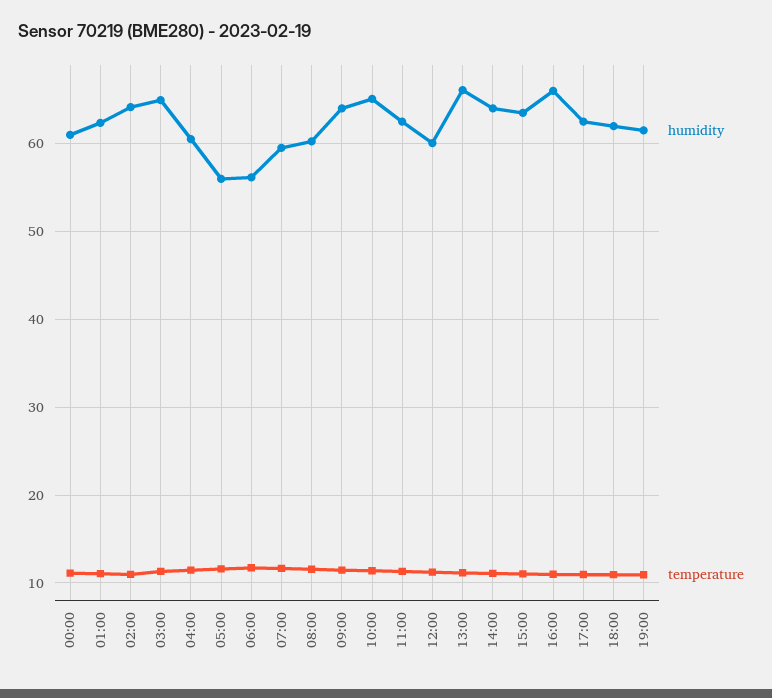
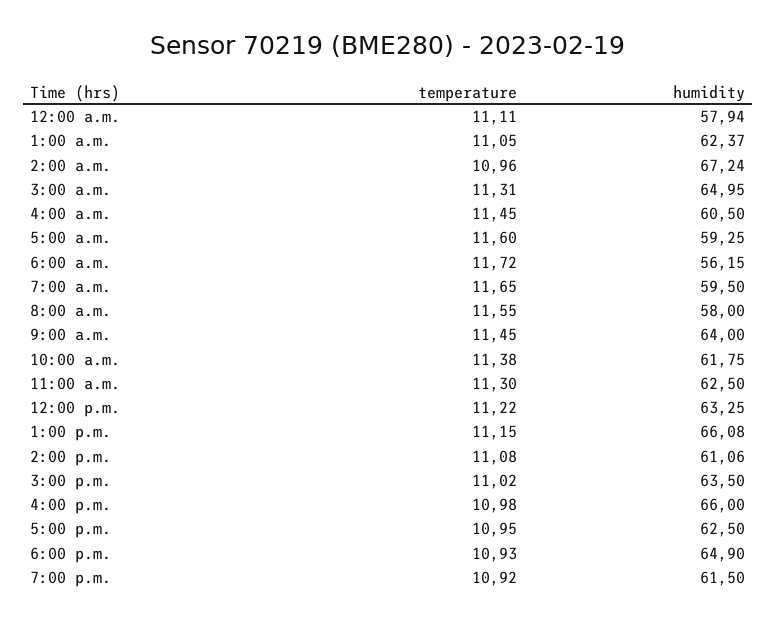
  {
    "humidity": {
-     "00:00": 61,
+     "00:00": 57.94,
      "01:00": 62.37,
-     "02:00": 64,
+     "02:00": 67.24,
      "03:00": 64.95,
      "04:00": 60.5,
-     "05:00": 56,
+     "05:00": 59.25,
      "06:00": 56.15,
      "07:00": 59.5,
-     "08:00": 60,
+     "08:00": 58,
      "09:00": 64,
-     "10:00": 65,
+     "10:00": 61.75,
      "11:00": 62.5,
-     "12:00": 60,
+     "12:00": 63.25,
      "13:00": 66.08,
-     "14:00": 64,
+     "14:00": 61.06,
      "15:00": 63.5,
      "16:00": 66,
      "17:00": 62.5,
-     "18:00": 62,
+     "18:00": 64.9,
      "19:00": 61.5
    },
    "temperature": {
      "00:00": 11.11,
      "01:00": 11.05,
      "02:00": 10.96,
      "03:00": 11.31,
      "04:00": 11.45,
      "05:00": 11.6,
      "06:00": 11.72,
      "07:00": 11.65,
      "08:00": 11.55,
      "09:00": 11.45,
      "10:00": 11.38,
      "11:00": 11.3,
      "12:00": 11.22,
      "13:00": 11.15,
      "14:00": 11.08,
      "15:00": 11.02,
      "16:00": 10.98,
      "17:00": 10.95,
      "18:00": 10.93,
      "19:00": 10.92
    }
  }

